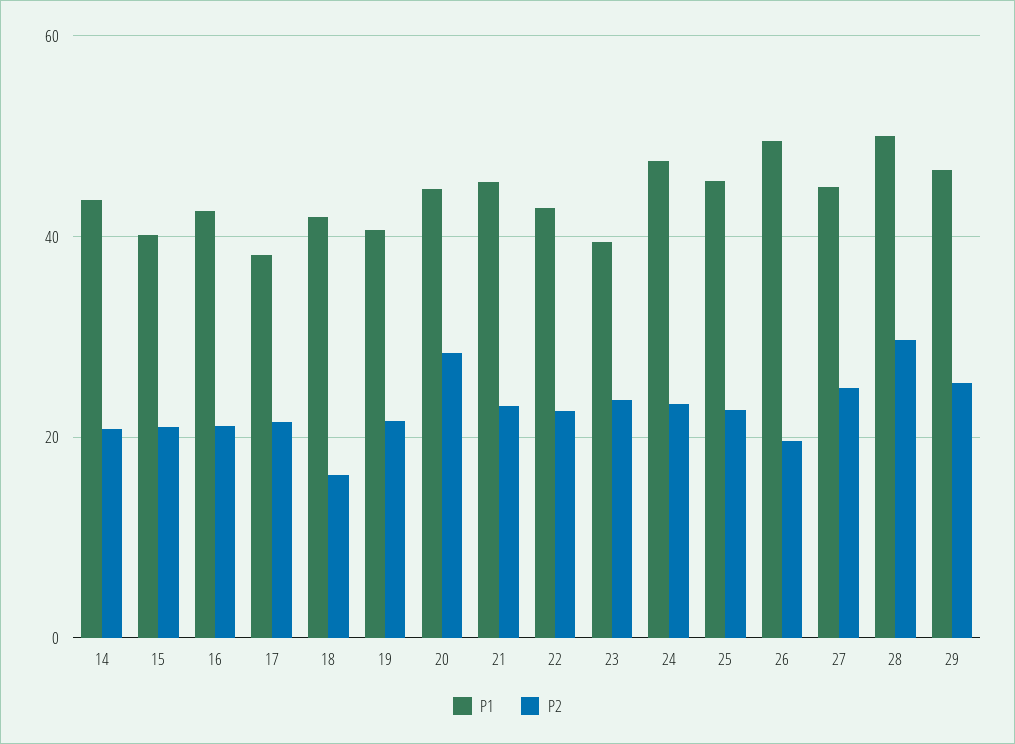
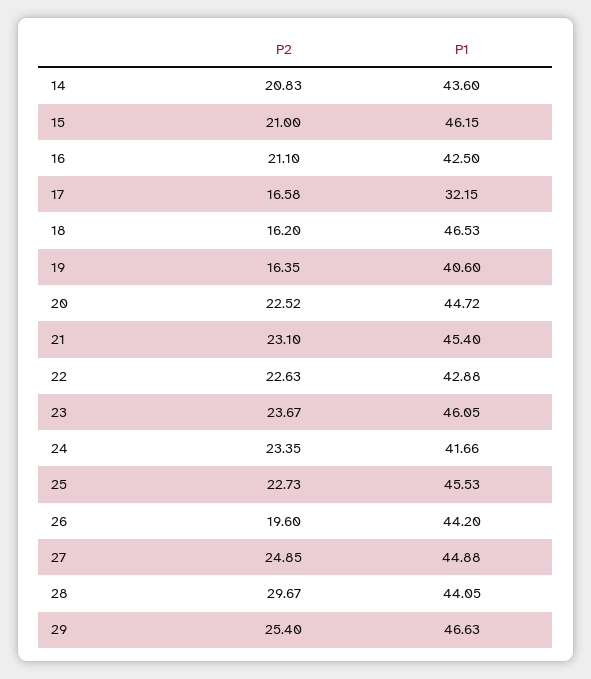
  {
    "P1": {
      "14": 43.6,
-     "15": 40,
+     "15": 46.15,
      "16": 42.5,
-     "17": 38,
+     "17": 32.15,
-     "18": 42,
+     "18": 46.53,
      "19": 40.6,
      "20": 44.72,
      "21": 45.4,
      "22": 42.88,
-     "23": 40,
+     "23": 46.05,
-     "24": 48,
+     "24": 41.66,
      "25": 45.53,
-     "26": 50,
+     "26": 44.2,
      "27": 44.88,
-     "28": 50,
+     "28": 44.05,
      "29": 46.63
    },
    "P2": {
      "14": 20.83,
      "15": 21,
      "16": 21.1,
-     "17": 22,
+     "17": 16.58,
      "18": 16.2,
-     "19": 22,
+     "19": 16.35,
-     "20": 28,
+     "20": 22.52,
      "21": 23.1,
      "22": 22.63,
      "23": 23.67,
      "24": 23.35,
      "25": 22.73,
      "26": 19.6,
      "27": 24.85,
      "28": 29.67,
      "29": 25.4
    }
  }

